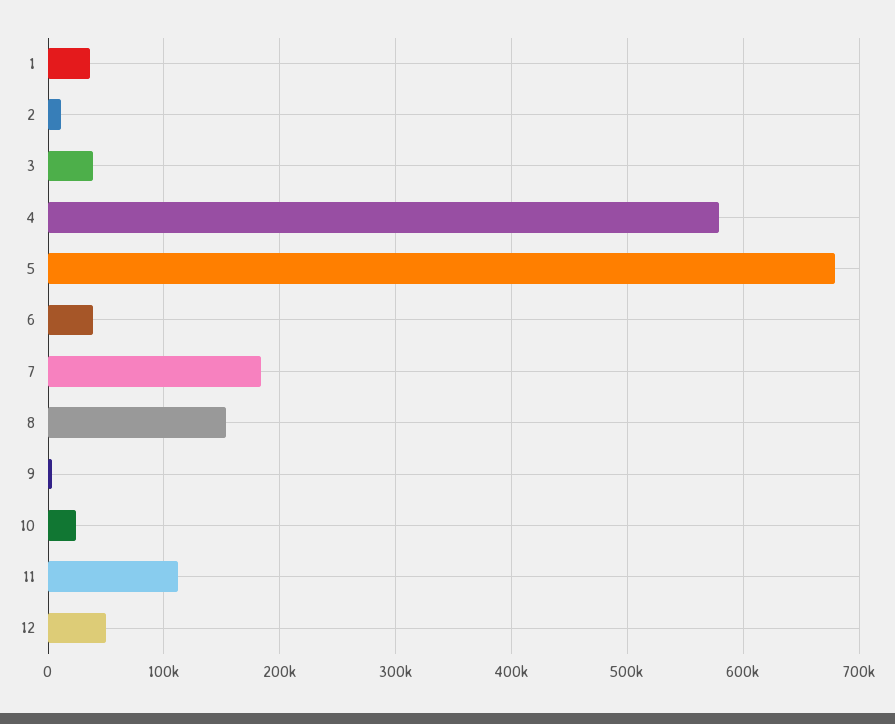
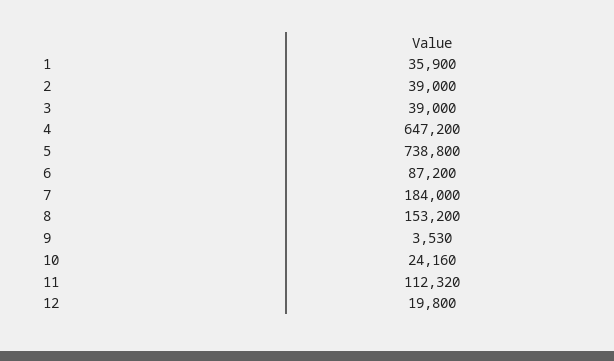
  {
    "1": 35900,
-   "2": 10000,
+   "2": 39000,
    "3": 39000,
-   "4": 580000,
+   "4": 647200,
-   "5": 680000,
+   "5": 738800,
-   "6": 40000,
+   "6": 87200,
    "7": 184000,
    "8": 153200,
    "9": 3530,
    "10": 24160,
    "11": 112320,
-   "12": 50000
+   "12": 19800
  }

